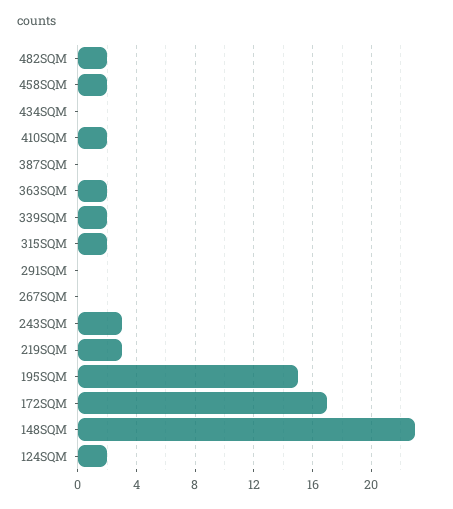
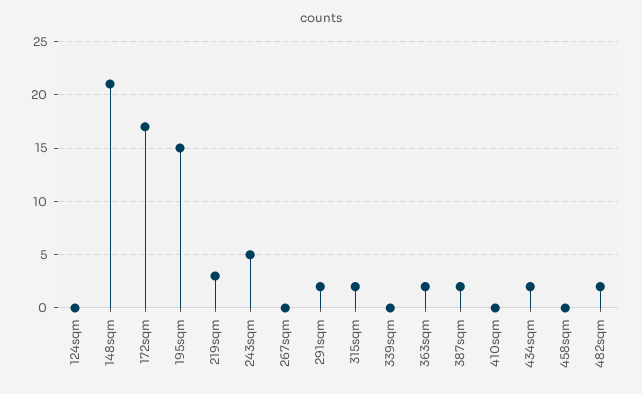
  {
    "482SQM": 2,
-   "458SQM": 2,
+   "458SQM": 0,
-   "434SQM": 0,
+   "434SQM": 2,
-   "410SQM": 2,
+   "410SQM": 0,
-   "387SQM": 0,
+   "387SQM": 2,
    "363SQM": 2,
-   "339SQM": 2,
+   "339SQM": 0,
    "315SQM": 2,
-   "291SQM": 0,
+   "291SQM": 2,
    "267SQM": 0,
-   "243SQM": 3,
+   "243SQM": 5,
    "219SQM": 3,
    "195SQM": 15,
    "172SQM": 17,
-   "148SQM": 23,
+   "148SQM": 21,
-   "124SQM": 2
+   "124SQM": 0
  }

